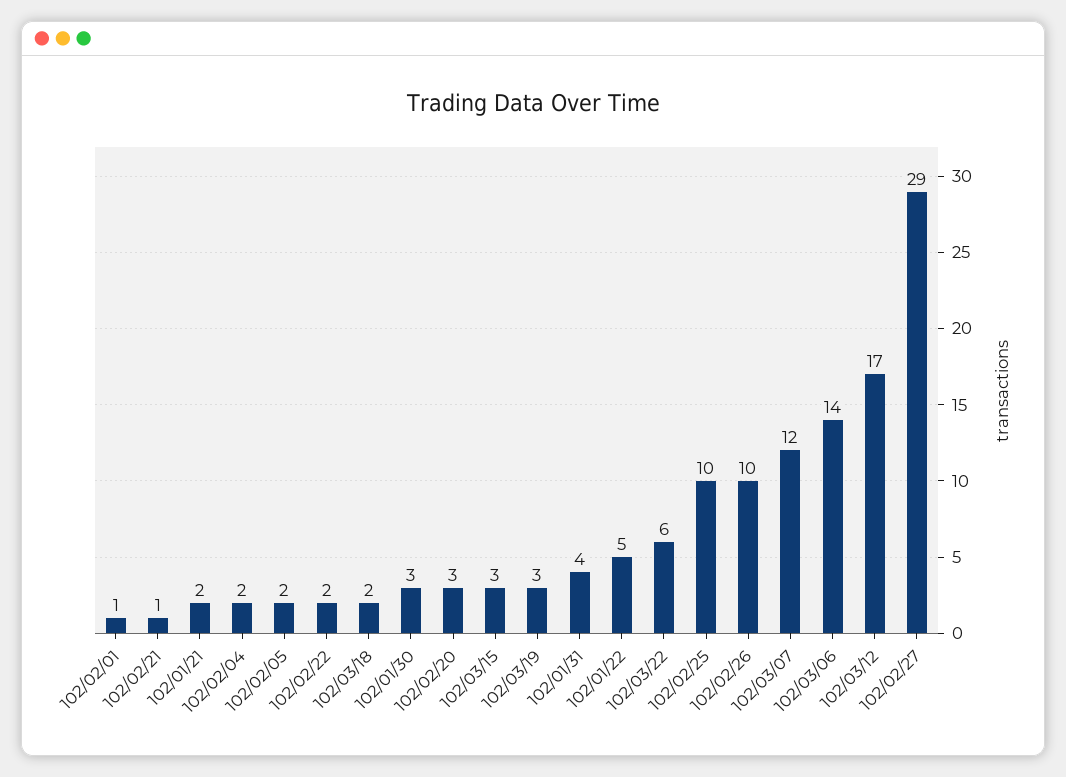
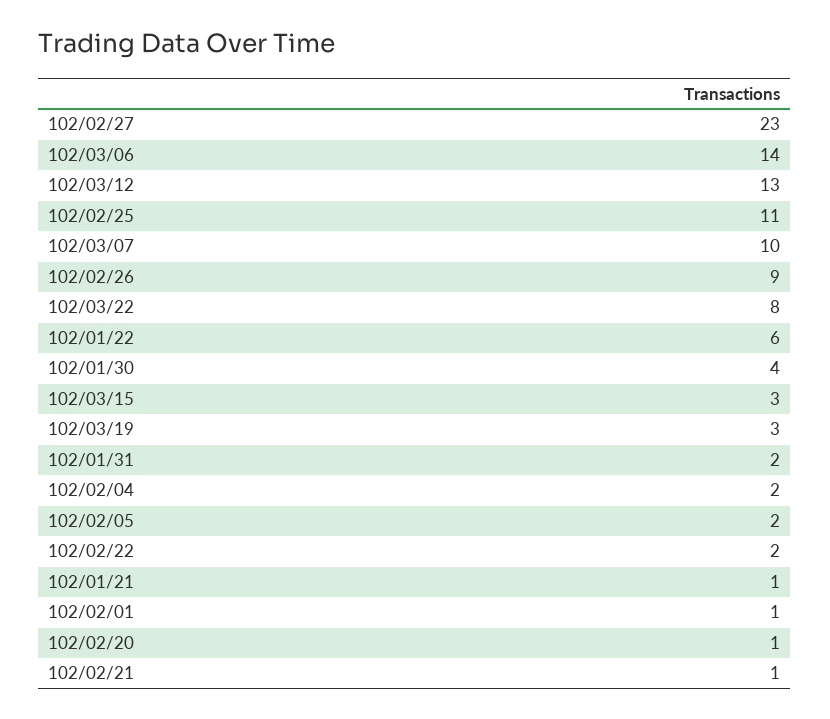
  {
    "102/02/01": 1,
    "102/02/21": 1,
-   "102/01/21": 2,
+   "102/01/21": 1,
    "102/02/04": 2,
    "102/02/05": 2,
    "102/02/22": 2,
-   "102/03/18": 2,
-   "102/01/30": 3,
+   "102/01/30": 4,
-   "102/02/20": 3,
+   "102/02/20": 1,
    "102/03/15": 3,
    "102/03/19": 3,
-   "102/01/31": 4,
+   "102/01/31": 2,
-   "102/01/22": 5,
+   "102/01/22": 6,
-   "102/03/22": 6,
+   "102/03/22": 8,
-   "102/02/25": 10,
+   "102/02/25": 11,
-   "102/02/26": 10,
+   "102/02/26": 9,
-   "102/03/07": 12,
+   "102/03/07": 10,
    "102/03/06": 14,
-   "102/03/12": 17,
+   "102/03/12": 13,
-   "102/02/27": 29
+   "102/02/27": 23
  }

